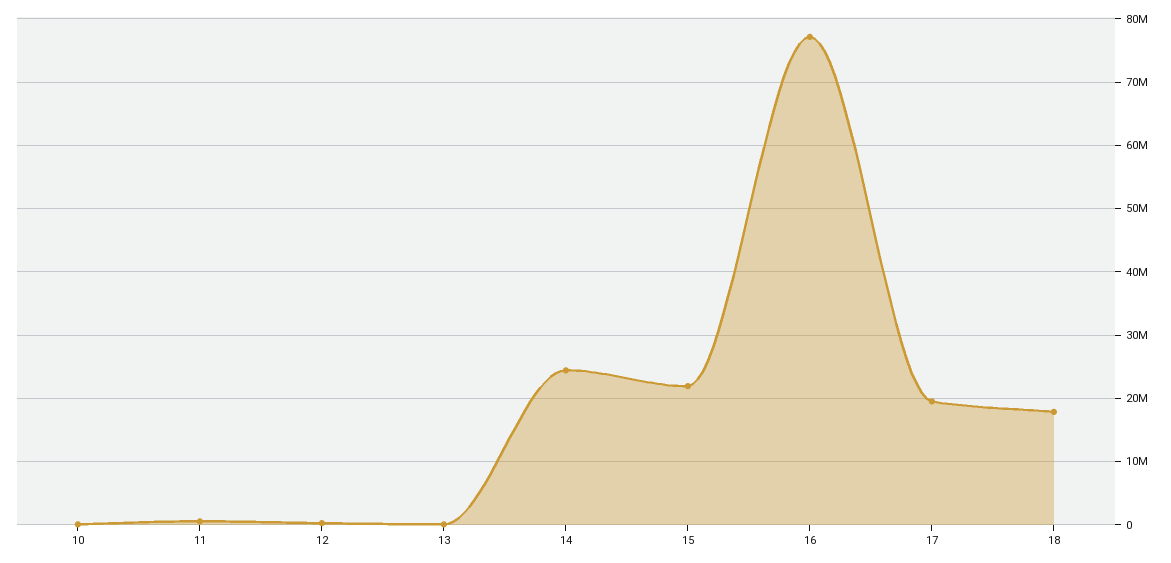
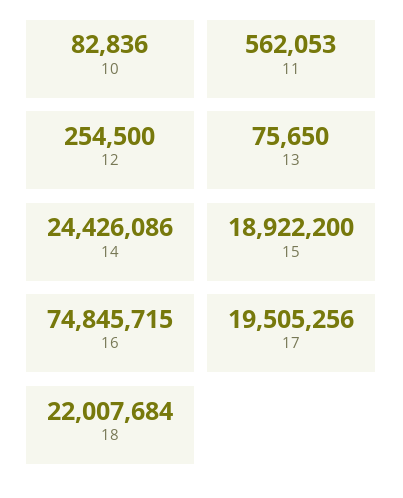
  {
    "10": 82836,
    "11": 562053,
    "12": 254500,
    "13": 75650,
    "14": 24426086,
-   "15": 22000000,
+   "15": 18922200,
-   "16": 77000000,
+   "16": 74845715,
    "17": 19505256,
-   "18": 18000000
+   "18": 22007684
  }

